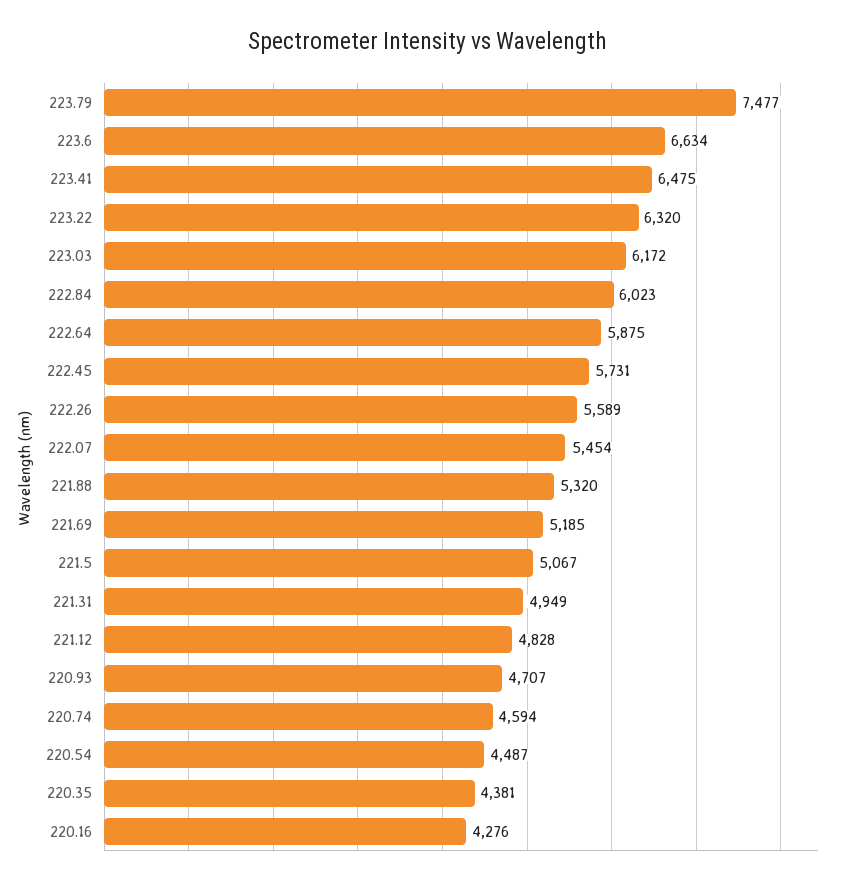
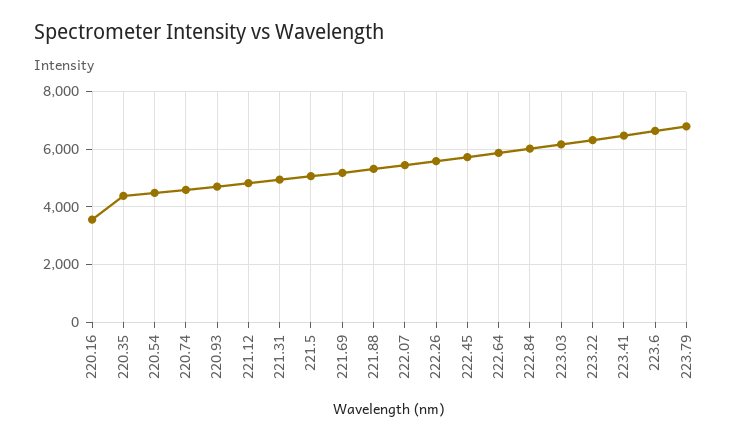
  {
-   "223.79": 7477,
+   "223.79": 6750,
    "223.6": 6634,
    "223.41": 6475,
    "223.22": 6320,
    "223.03": 6172,
    "222.84": 6023,
    "222.64": 5875,
    "222.45": 5731,
    "222.26": 5589,
    "222.07": 5454,
    "221.88": 5320,
    "221.69": 5185,
    "221.5": 5067,
    "221.31": 4949,
    "221.12": 4828,
    "220.93": 4707,
    "220.74": 4594,
    "220.54": 4487,
    "220.35": 4381,
-   "220.16": 4276
+   "220.16": 3500
  }

